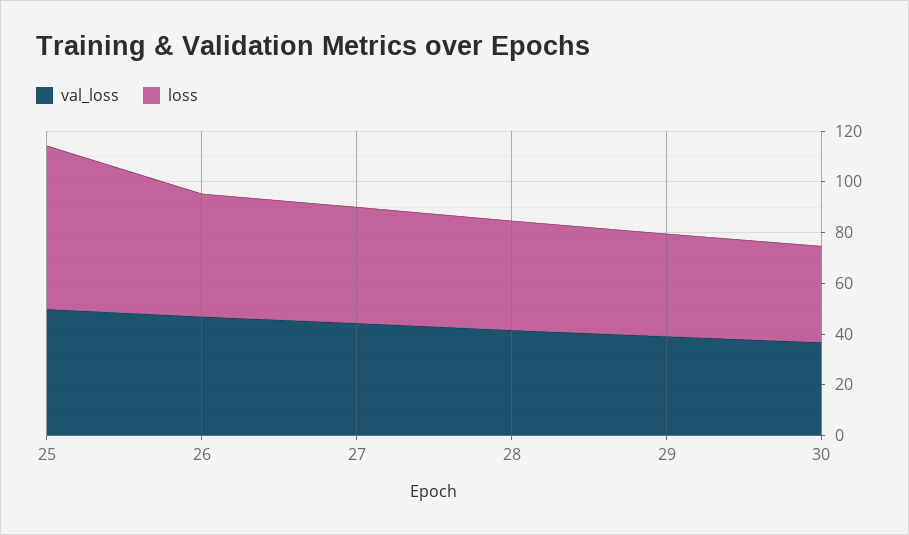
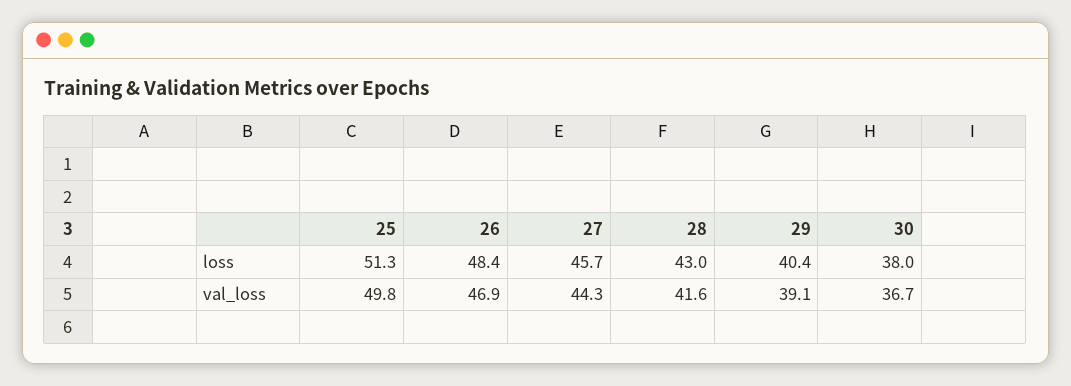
  {
    "val_loss": {
      "25": 49.8,
      "26": 46.9,
      "27": 44.3,
      "28": 41.6,
      "29": 39.1,
      "30": 36.7
    },
    "loss": {
-     "25": 65,
+     "25": 51.3,
      "26": 48.4,
      "27": 45.7,
      "28": 43,
      "29": 40.4,
      "30": 38
    }
  }

